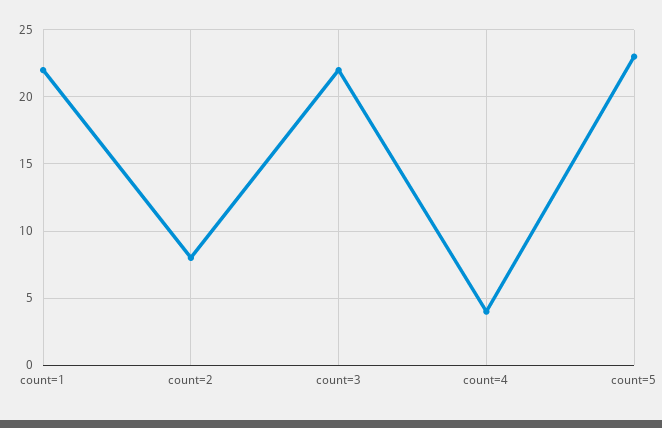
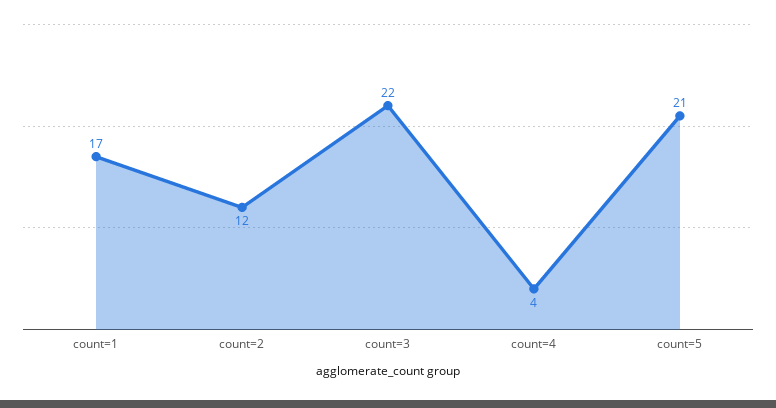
  {
-   "count=1": 22,
+   "count=1": 17,
-   "count=2": 8,
+   "count=2": 12,
    "count=3": 22,
    "count=4": 4,
-   "count=5": 23
+   "count=5": 21
  }

